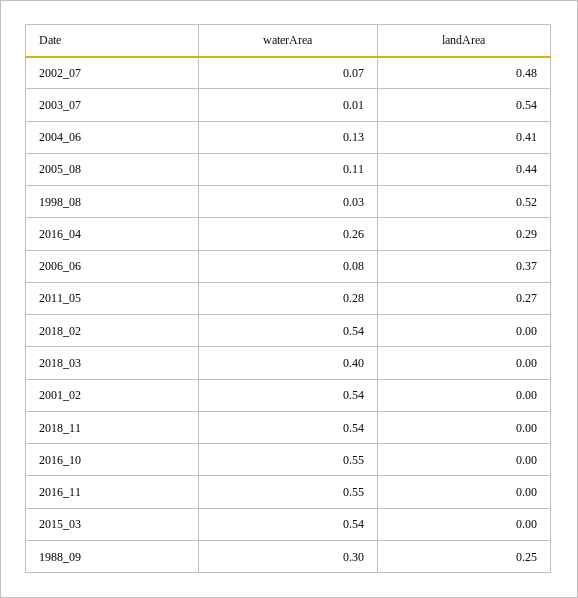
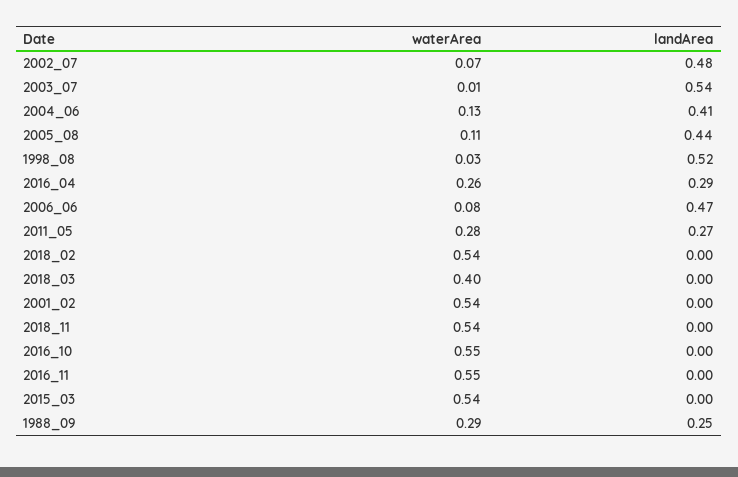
  {
    "waterArea": {
      "2002_07": 0.07,
      "2003_07": 0.01,
      "2004_06": 0.13,
      "2005_08": 0.11,
      "1998_08": 0.03,
      "2016_04": 0.26,
      "2006_06": 0.08,
      "2011_05": 0.28,
      "2018_02": 0.54,
      "2018_03": 0.4,
      "2001_02": 0.54,
      "2018_11": 0.54,
      "2016_10": 0.55,
      "2016_11": 0.55,
      "2015_03": 0.54,
-     "1988_09": 0.3
+     "1988_09": 0.29
    },
    "landArea": {
      "2002_07": 0.48,
      "2003_07": 0.54,
      "2004_06": 0.41,
      "2005_08": 0.44,
      "1998_08": 0.52,
      "2016_04": 0.29,
-     "2006_06": 0.37,
+     "2006_06": 0.47,
      "2011_05": 0.27,
      "2018_02": 0,
      "2018_03": 0,
      "2001_02": 0,
      "2018_11": 0,
      "2016_10": 0,
      "2016_11": 0,
      "2015_03": 0,
      "1988_09": 0.25
    }
  }

